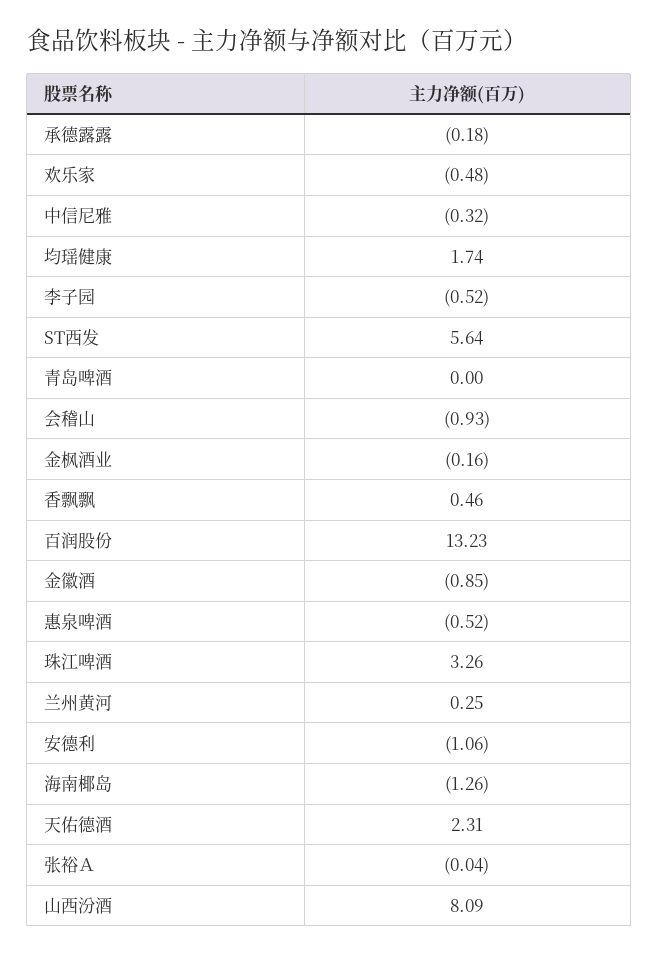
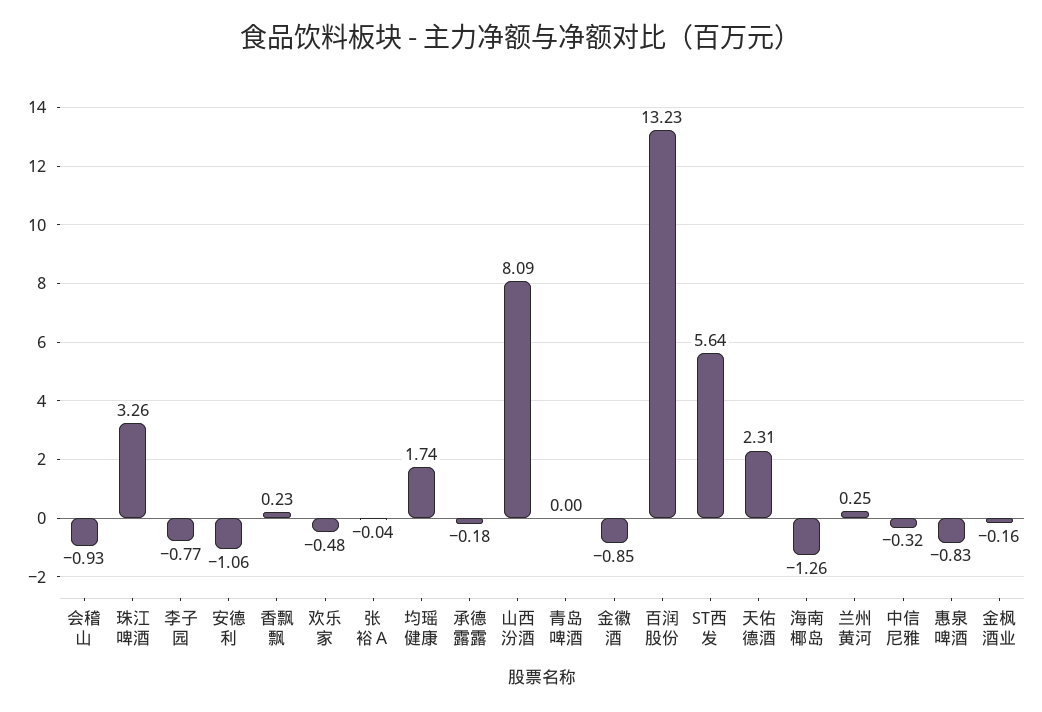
  {
    "承德露露": -0.18,
    "欢乐家": -0.48,
    "中信尼雅": -0.32,
    "均瑶健康": 1.74,
-   "李子园": -0.52,
+   "李子园": -0.77,
    "ST西发": 5.64,
    "青岛啤酒": 0,
    "会稽山": -0.93,
    "金枫酒业": -0.16,
-   "香飘飘": 0.46,
+   "香飘飘": 0.23,
    "百润股份": 13.23,
    "金徽酒": -0.85,
-   "惠泉啤酒": -0.52,
+   "惠泉啤酒": -0.83,
    "珠江啤酒": 3.26,
    "兰州黄河": 0.25,
    "安德利": -1.06,
    "海南椰岛": -1.26,
    "天佑德酒": 2.31,
    "张裕Ａ": -0.04,
    "山西汾酒": 8.09
  }

